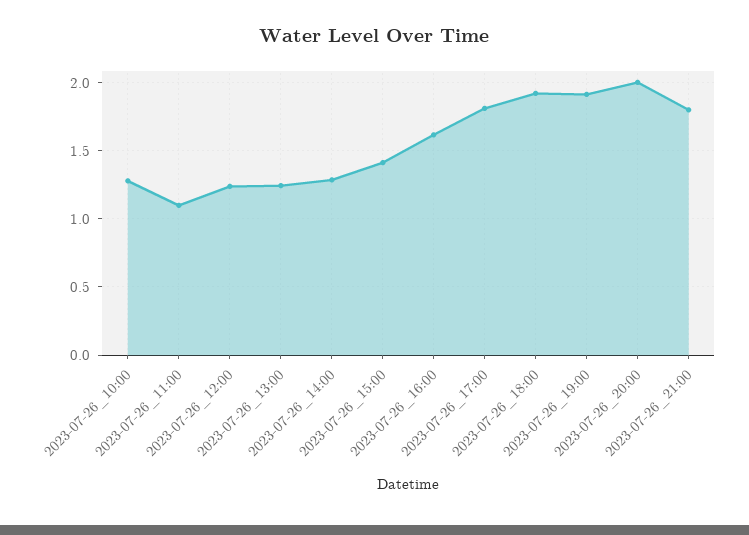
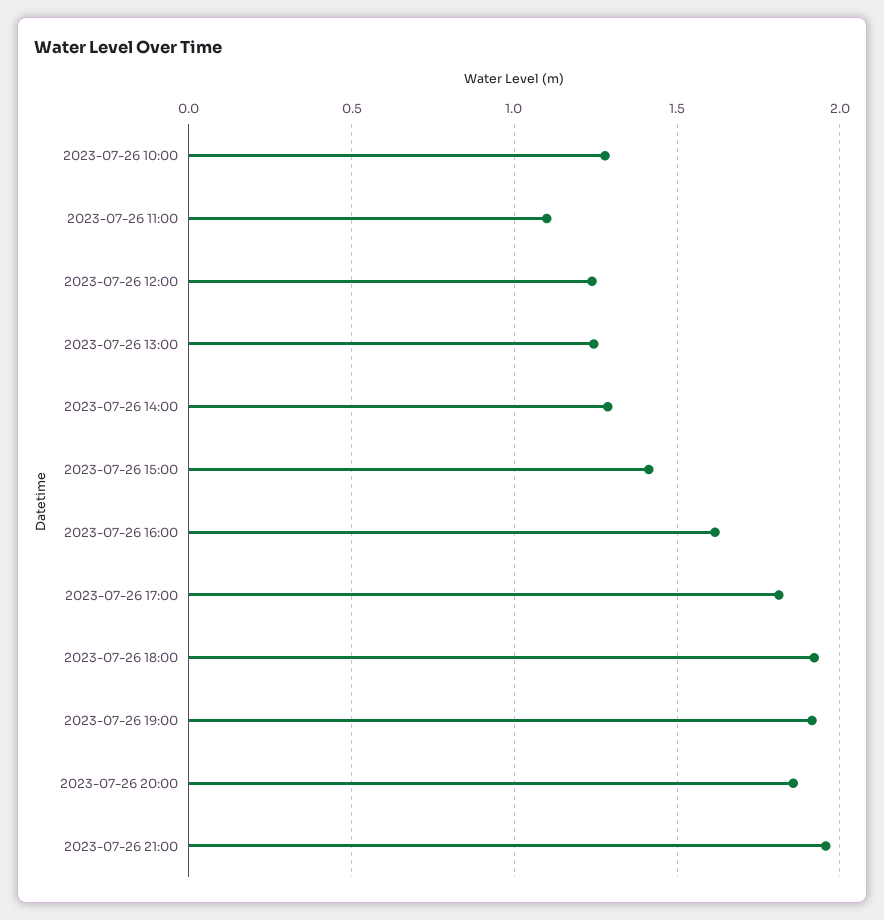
  {
    "2023-07-26_10:00": 1.3,
    "2023-07-26_11:00": 1.1,
    "2023-07-26_12:00": 1.25,
    "2023-07-26_13:00": 1.25,
    "2023-07-26_14:00": 1.3,
    "2023-07-26_15:00": 1.4,
    "2023-07-26_16:00": 1.6,
    "2023-07-26_17:00": 1.8,
    "2023-07-26_18:00": 1.9,
    "2023-07-26_19:00": 1.9,
-   "2023-07-26_20:00": 2,
+   "2023-07-26_20:00": 1.85,
-   "2023-07-26_21:00": 1.8
+   "2023-07-26_21:00": 1.95
  }

